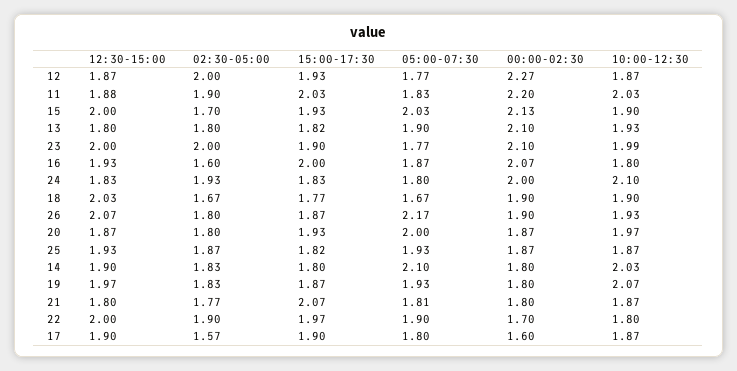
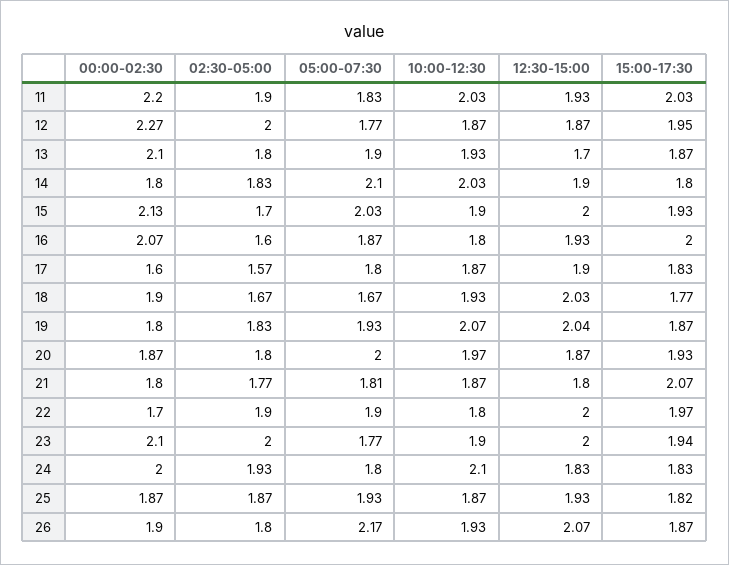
  {
    "12:30-15:00": {
      "12": 1.87,
-     "11": 1.88,
+     "11": 1.93,
      "15": 2,
-     "13": 1.8,
+     "13": 1.7,
      "23": 2,
      "16": 1.93,
      "24": 1.83,
      "18": 2.03,
      "26": 2.07,
      "20": 1.87,
      "25": 1.93,
      "14": 1.9,
-     "19": 1.97,
+     "19": 2.04,
      "21": 1.8,
      "22": 2,
      "17": 1.9
    },
    "02:30-05:00": {
      "12": 2,
      "11": 1.9,
      "15": 1.7,
      "13": 1.8,
      "23": 2,
      "16": 1.6,
      "24": 1.93,
      "18": 1.67,
      "26": 1.8,
      "20": 1.8,
      "25": 1.87,
      "14": 1.83,
      "19": 1.83,
      "21": 1.77,
      "22": 1.9,
      "17": 1.57
    },
    "15:00-17:30": {
-     "12": 1.93,
+     "12": 1.95,
      "11": 2.03,
      "15": 1.93,
-     "13": 1.82,
+     "13": 1.87,
-     "23": 1.9,
+     "23": 1.94,
      "16": 2,
      "24": 1.83,
      "18": 1.77,
      "26": 1.87,
      "20": 1.93,
      "25": 1.82,
      "14": 1.8,
      "19": 1.87,
      "21": 2.07,
      "22": 1.97,
-     "17": 1.9
+     "17": 1.83
    },
    "05:00-07:30": {
      "12": 1.77,
      "11": 1.83,
      "15": 2.03,
      "13": 1.9,
      "23": 1.77,
      "16": 1.87,
      "24": 1.8,
      "18": 1.67,
      "26": 2.17,
      "20": 2,
      "25": 1.93,
      "14": 2.1,
      "19": 1.93,
      "21": 1.81,
      "22": 1.9,
      "17": 1.8
    },
    "00:00-02:30": {
      "12": 2.27,
      "11": 2.2,
      "15": 2.13,
      "13": 2.1,
      "23": 2.1,
      "16": 2.07,
      "24": 2,
      "18": 1.9,
      "26": 1.9,
      "20": 1.87,
      "25": 1.87,
      "14": 1.8,
      "19": 1.8,
      "21": 1.8,
      "22": 1.7,
      "17": 1.6
    },
    "10:00-12:30": {
      "12": 1.87,
      "11": 2.03,
      "15": 1.9,
      "13": 1.93,
-     "23": 1.99,
+     "23": 1.9,
      "16": 1.8,
      "24": 2.1,
-     "18": 1.9,
+     "18": 1.93,
      "26": 1.93,
      "20": 1.97,
      "25": 1.87,
      "14": 2.03,
      "19": 2.07,
      "21": 1.87,
      "22": 1.8,
      "17": 1.87
    }
  }

